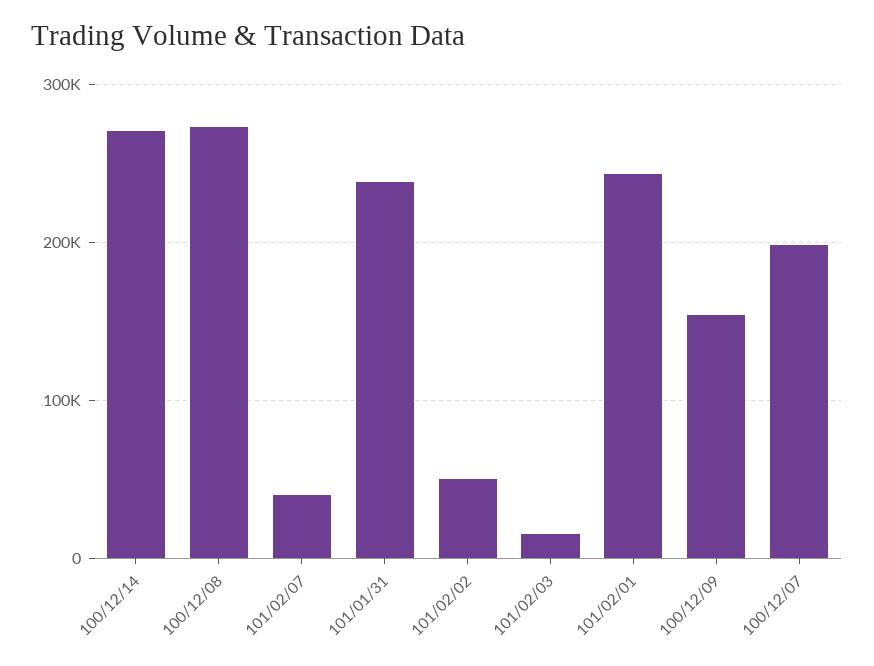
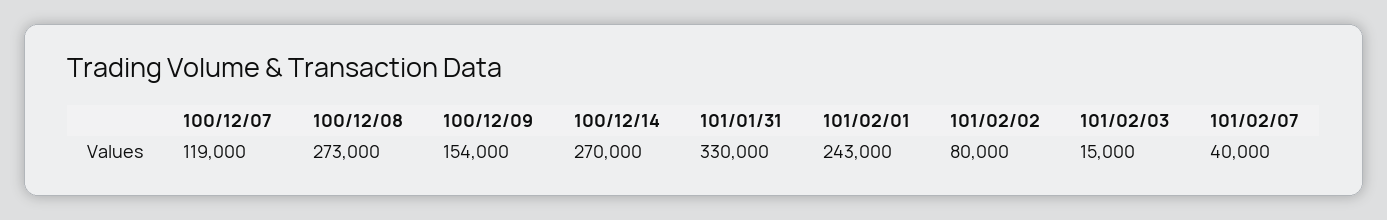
  {
    "100/12/14": 270000,
    "100/12/08": 273000,
    "101/02/07": 40000,
-   "101/01/31": 240000,
+   "101/01/31": 330000,
-   "101/02/02": 50000,
+   "101/02/02": 80000,
    "101/02/03": 15000,
    "101/02/01": 243000,
    "100/12/09": 154000,
-   "100/12/07": 200000
+   "100/12/07": 119000
  }

